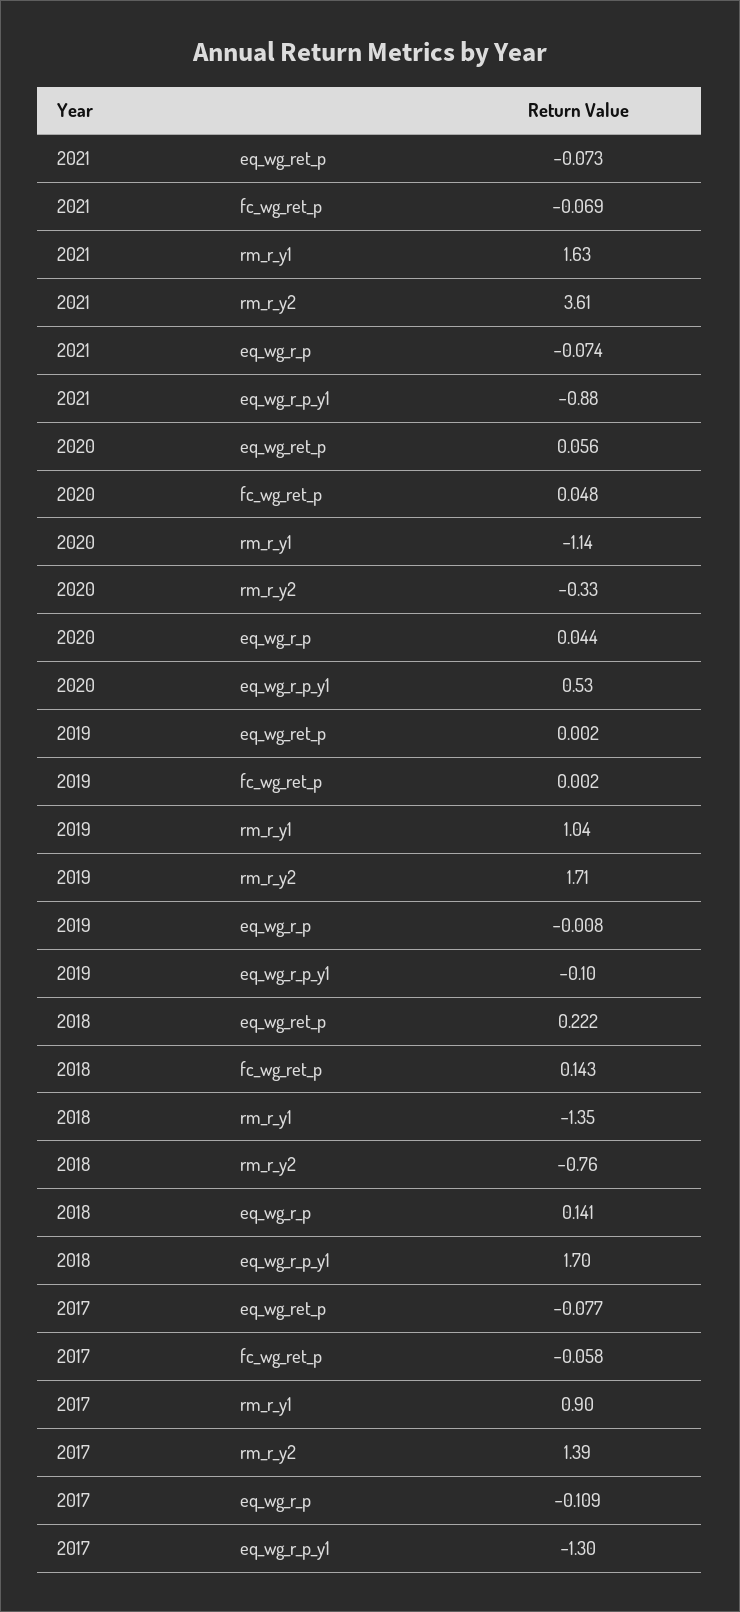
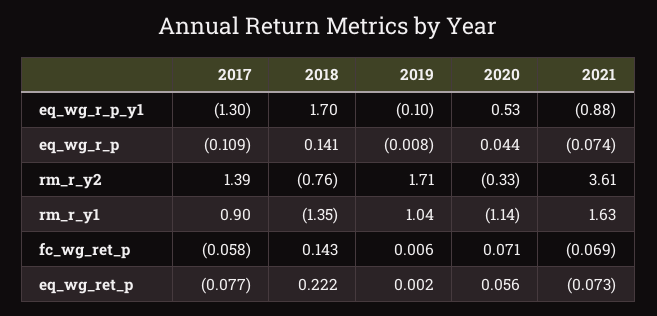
  {
    "2021": {
      "eq_wg_ret_p": -0.073,
      "fc_wg_ret_p": -0.069,
      "rm_r_y1": 1.63,
      "rm_r_y2": 3.61,
      "eq_wg_r_p": -0.074,
      "eq_wg_r_p_y1": -0.88
    },
    "2020": {
      "eq_wg_ret_p": 0.056,
-     "fc_wg_ret_p": 0.048,
+     "fc_wg_ret_p": 0.071,
      "rm_r_y1": -1.14,
      "rm_r_y2": -0.33,
      "eq_wg_r_p": 0.044,
      "eq_wg_r_p_y1": 0.53
    },
    "2019": {
      "eq_wg_ret_p": 0.002,
-     "fc_wg_ret_p": 0.002,
+     "fc_wg_ret_p": 0.006,
      "rm_r_y1": 1.04,
      "rm_r_y2": 1.71,
      "eq_wg_r_p": -0.008,
      "eq_wg_r_p_y1": -0.1
    },
    "2018": {
      "eq_wg_ret_p": 0.222,
      "fc_wg_ret_p": 0.143,
      "rm_r_y1": -1.35,
      "rm_r_y2": -0.76,
      "eq_wg_r_p": 0.141,
      "eq_wg_r_p_y1": 1.7
    },
    "2017": {
      "eq_wg_ret_p": -0.077,
      "fc_wg_ret_p": -0.058,
      "rm_r_y1": 0.9,
      "rm_r_y2": 1.39,
      "eq_wg_r_p": -0.109,
      "eq_wg_r_p_y1": -1.3
    }
  }

